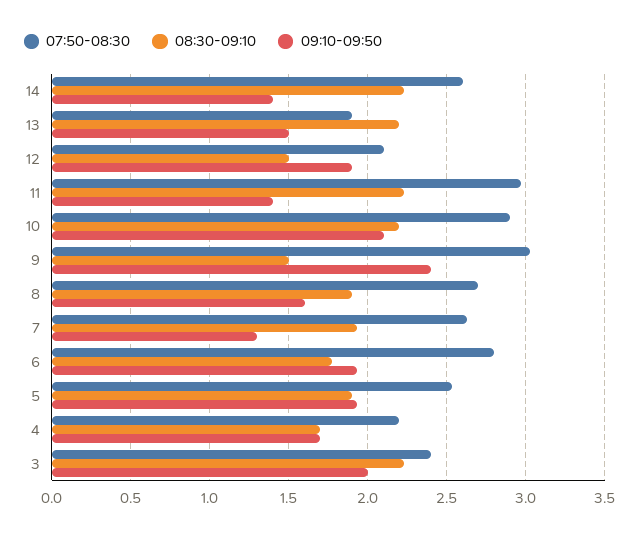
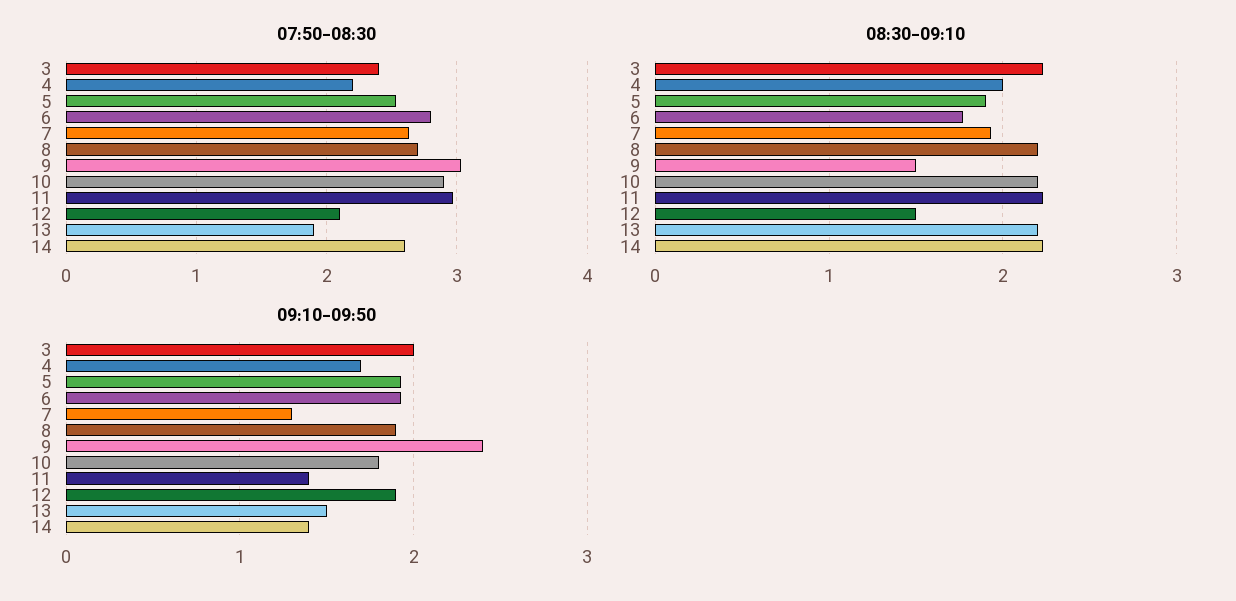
  {
    "07:50-08:30": {
      "14": 2.6,
      "13": 1.9,
      "12": 2.1,
      "11": 2.95,
      "10": 2.9,
      "9": 3.05,
      "8": 2.7,
      "7": 2.65,
      "6": 2.8,
      "5": 2.55,
      "4": 2.2,
      "3": 2.4
    },
    "08:30-09:10": {
      "14": 2.25,
      "13": 2.2,
      "12": 1.5,
      "11": 2.25,
      "10": 2.2,
      "9": 1.5,
-     "8": 1.9,
+     "8": 2.2,
      "7": 1.95,
      "6": 1.75,
      "5": 1.9,
-     "4": 1.7,
+     "4": 2,
      "3": 2.25
    },
    "09:10-09:50": {
      "14": 1.4,
      "13": 1.5,
      "12": 1.9,
      "11": 1.4,
-     "10": 2.1,
+     "10": 1.8,
      "9": 2.4,
-     "8": 1.6,
+     "8": 1.9,
      "7": 1.3,
      "6": 1.95,
      "5": 1.95,
      "4": 1.7,
      "3": 2
    }
  }

